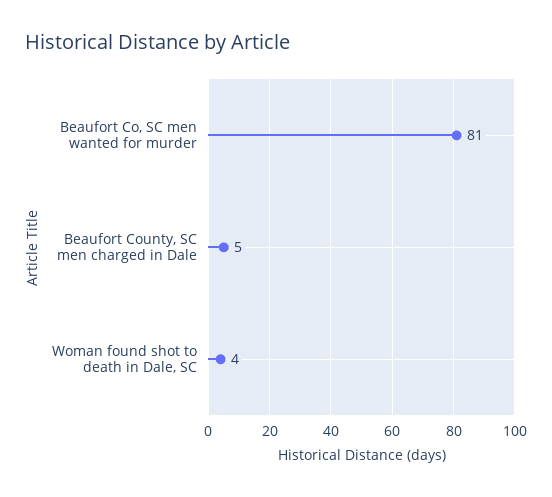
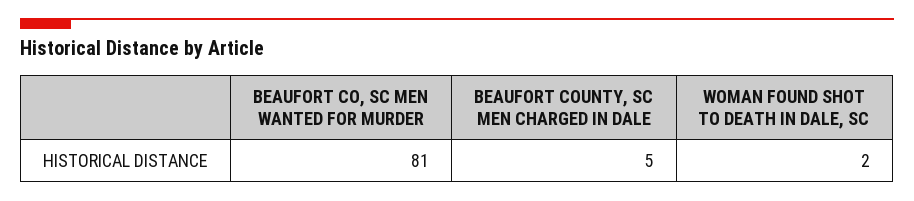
  {
    "Beaufort Co, SC men wanted for murder": 81,
    "Beaufort County, SC men charged in Dale": 5,
-   "Woman found shot to death in Dale, SC": 4
+   "Woman found shot to death in Dale, SC": 2
  }

